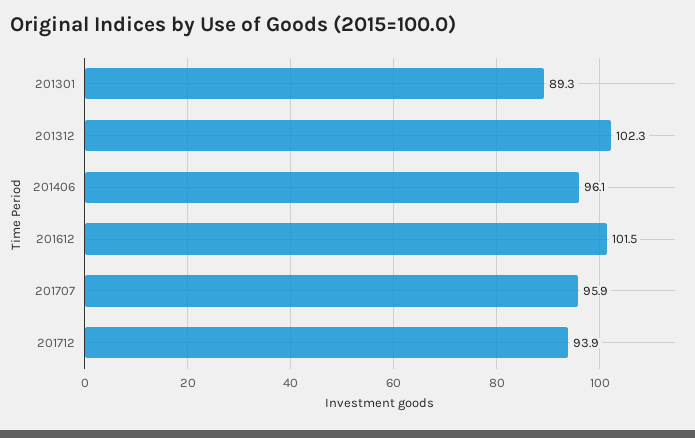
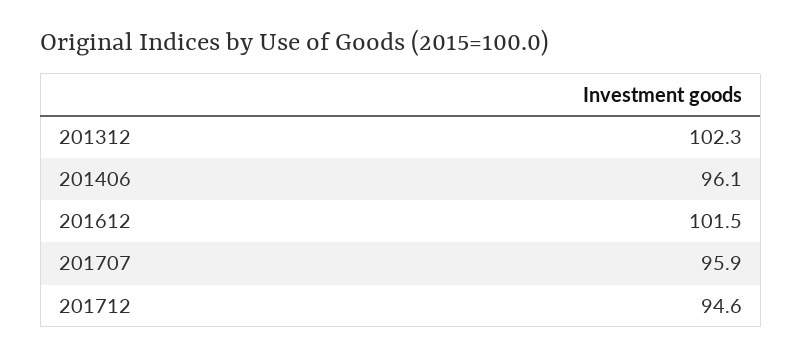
  {
-   "201301": 89.3,
    "201312": 102.3,
    "201406": 96.1,
    "201612": 101.5,
    "201707": 95.9,
-   "201712": 93.9
+   "201712": 94.6
  }

